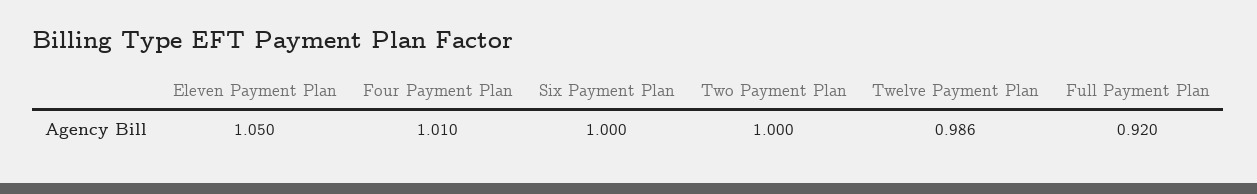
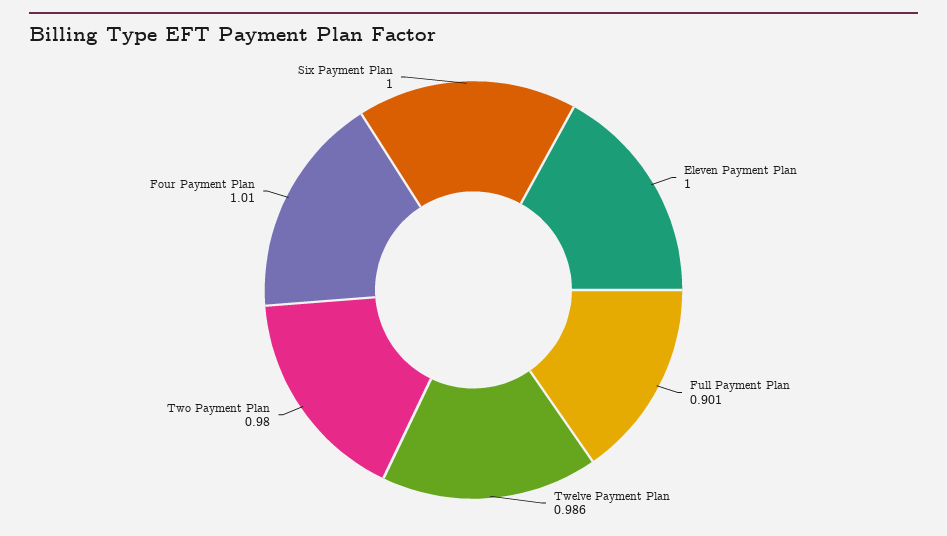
  {
-   "Eleven Payment Plan": 1.05,
+   "Eleven Payment Plan": 1,
    "Four Payment Plan": 1.01,
    "Six Payment Plan": 1,
-   "Two Payment Plan": 1,
+   "Two Payment Plan": 0.98,
    "Twelve Payment Plan": 0.986,
-   "Full Payment Plan": 0.92
+   "Full Payment Plan": 0.901
  }

